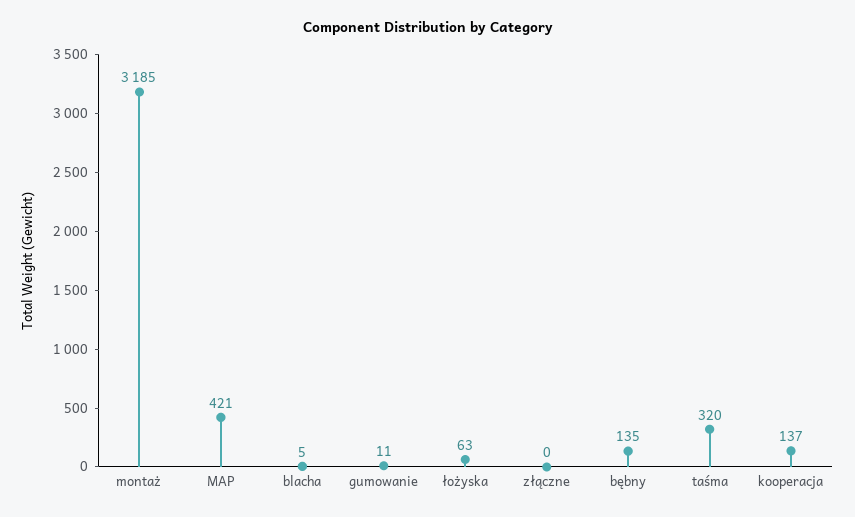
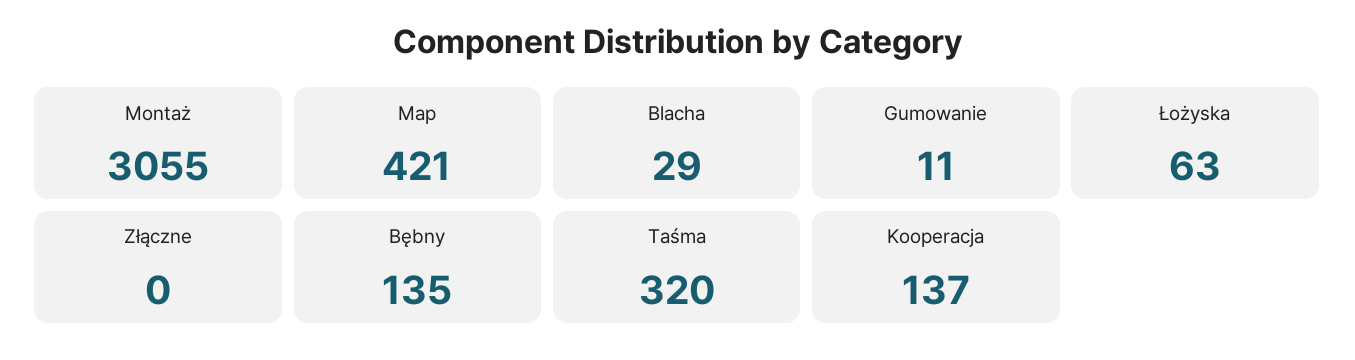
  {
-   "montaż": 3185,
+   "montaż": 3055,
    "MAP": 421,
-   "blacha": 5,
+   "blacha": 29,
    "gumowanie": 11,
    "łożyska": 63,
    "złączne": 0,
    "bębny": 135,
    "taśma": 320,
    "kooperacja": 137
  }

